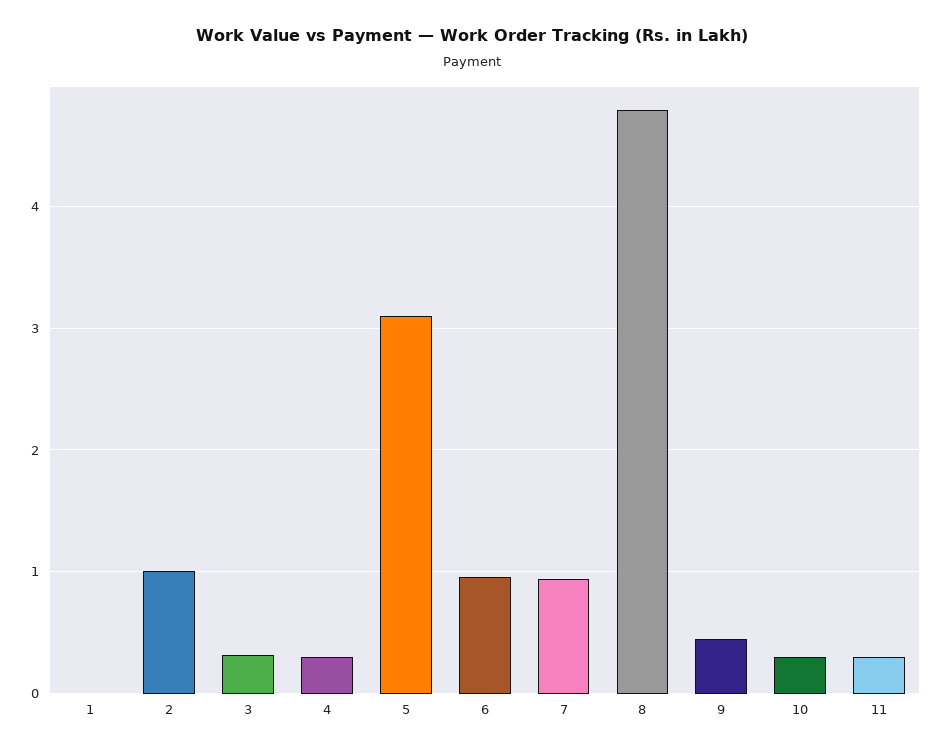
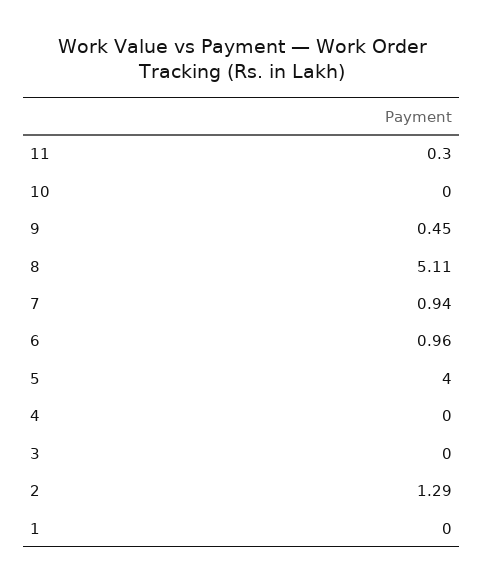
  {
    "1": 0,
-   "2": 1,
+   "2": 1.29,
-   "3": 0.3,
+   "3": 0,
-   "4": 0.3,
+   "4": 0,
-   "5": 3.1,
+   "5": 4,
    "6": 0.96,
    "7": 0.94,
-   "8": 4.8,
+   "8": 5.11,
    "9": 0.45,
-   "10": 0.3,
+   "10": 0,
    "11": 0.3
  }

